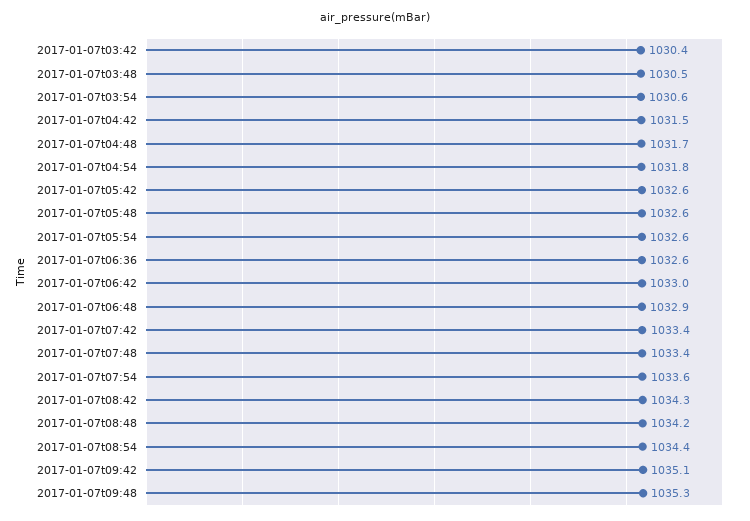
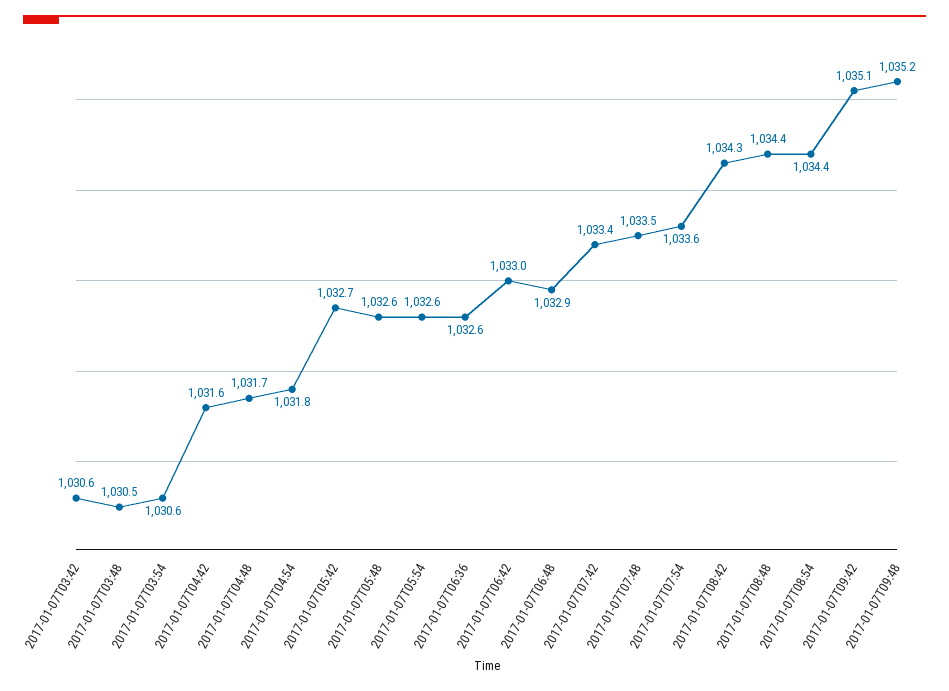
  {
-   "2017-01-07t03:42": 1030.4,
+   "2017-01-07t03:42": 1030.6,
    "2017-01-07t03:48": 1030.5,
    "2017-01-07t03:54": 1030.6,
-   "2017-01-07t04:42": 1031.5,
+   "2017-01-07t04:42": 1031.6,
    "2017-01-07t04:48": 1031.7,
    "2017-01-07t04:54": 1031.8,
-   "2017-01-07t05:42": 1032.6,
+   "2017-01-07t05:42": 1032.7,
    "2017-01-07t05:48": 1032.6,
    "2017-01-07t05:54": 1032.6,
    "2017-01-07t06:36": 1032.6,
    "2017-01-07t06:42": 1033,
    "2017-01-07t06:48": 1032.9,
    "2017-01-07t07:42": 1033.4,
-   "2017-01-07t07:48": 1033.4,
+   "2017-01-07t07:48": 1033.5,
    "2017-01-07t07:54": 1033.6,
    "2017-01-07t08:42": 1034.3,
-   "2017-01-07t08:48": 1034.2,
+   "2017-01-07t08:48": 1034.4,
    "2017-01-07t08:54": 1034.4,
    "2017-01-07t09:42": 1035.1,
-   "2017-01-07t09:48": 1035.3
+   "2017-01-07t09:48": 1035.2
  }

